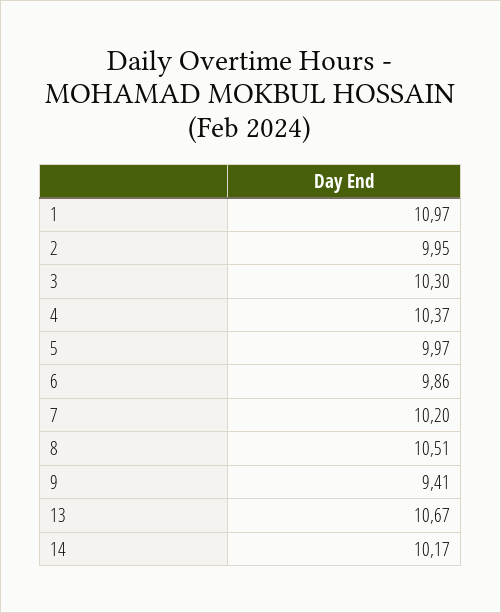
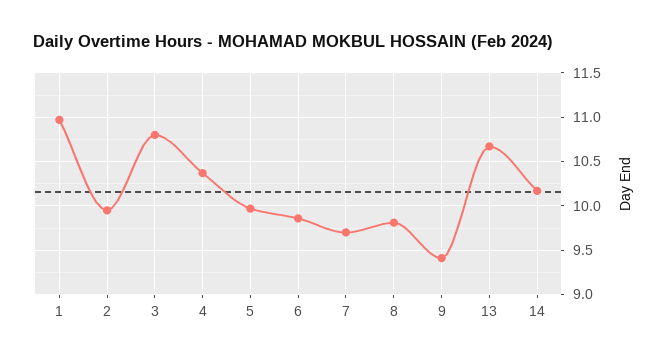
  {
    "1": 10.97,
    "2": 9.95,
-   "3": 10.3,
+   "3": 10.8,
    "4": 10.37,
    "5": 9.97,
    "6": 9.86,
-   "7": 10.2,
+   "7": 9.7,
-   "8": 10.51,
+   "8": 9.8,
    "9": 9.41,
    "13": 10.67,
    "14": 10.17
  }

